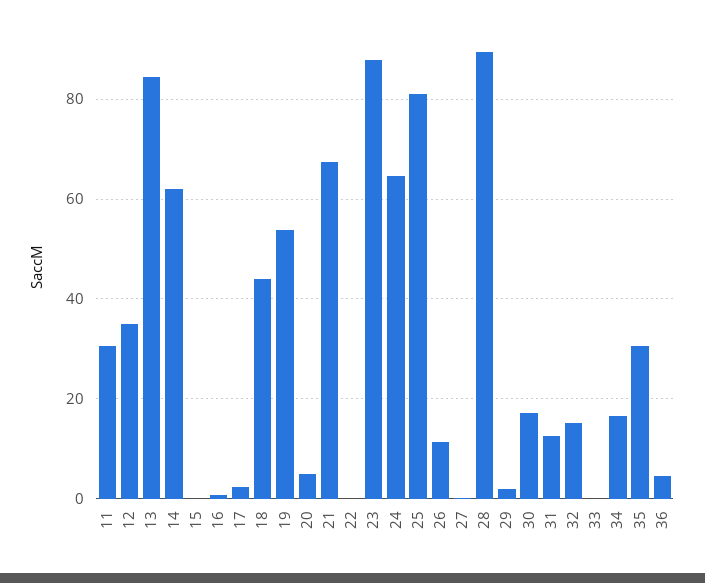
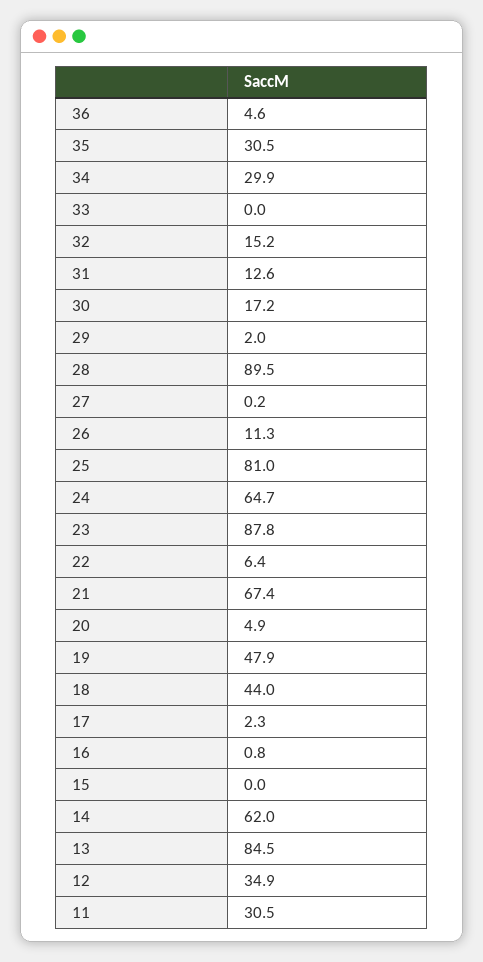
  {
    "11": 30.5,
    "12": 34.9,
    "13": 84.5,
    "14": 62,
    "15": 0,
    "16": 0.8,
    "17": 2.3,
    "18": 44,
-   "19": 54,
+   "19": 47.9,
    "20": 4.9,
    "21": 67.4,
-   "22": 0,
+   "22": 6.4,
    "23": 87.8,
    "24": 64.7,
    "25": 81,
    "26": 11.3,
    "27": 0.2,
    "28": 89.5,
    "29": 2,
    "30": 17.2,
    "31": 12.6,
    "32": 15.2,
    "33": 0,
-   "34": 16,
+   "34": 29.9,
    "35": 30.5,
    "36": 4.6
  }

